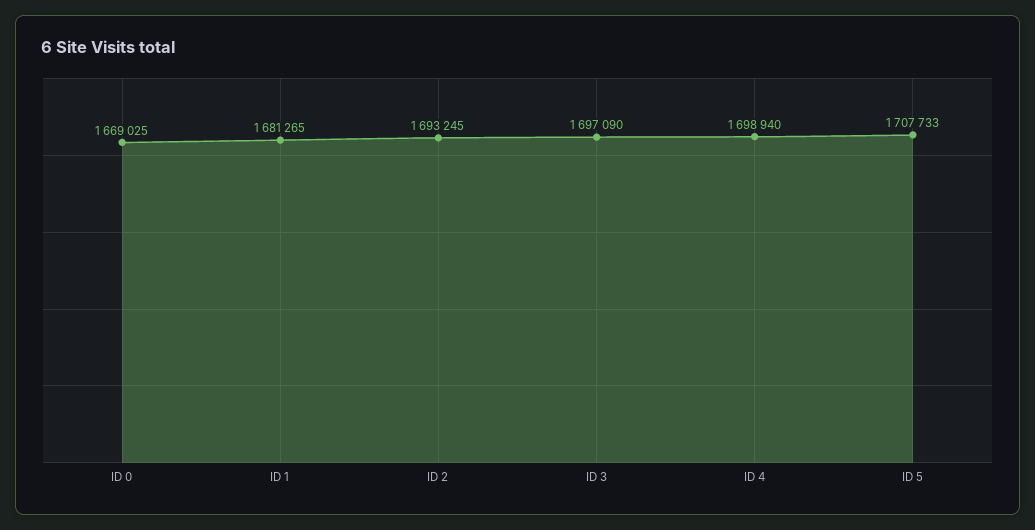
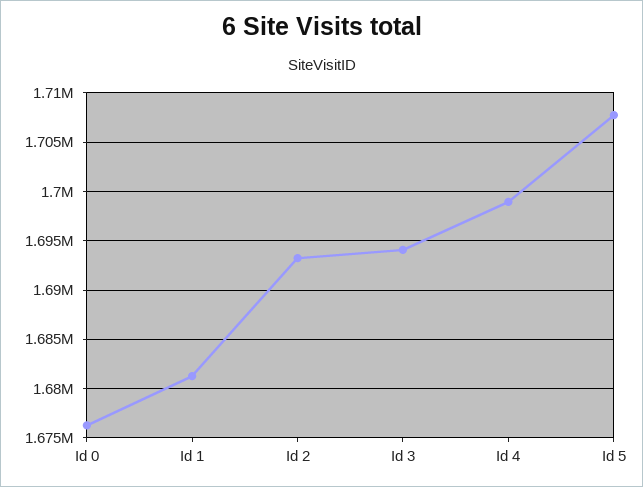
  {
-   "ID 0": 1669025,
+   "ID 0": 1676000,
    "ID 1": 1681265,
    "ID 2": 1693245,
-   "ID 3": 1697090,
+   "ID 3": 1694000,
    "ID 4": 1698940,
    "ID 5": 1707733
  }

